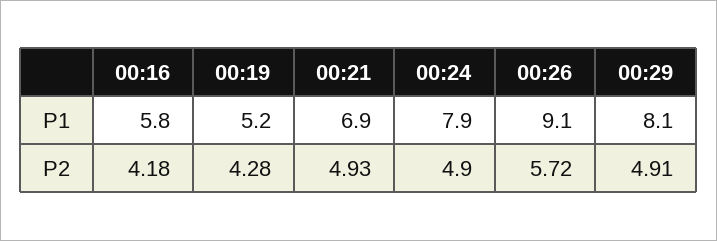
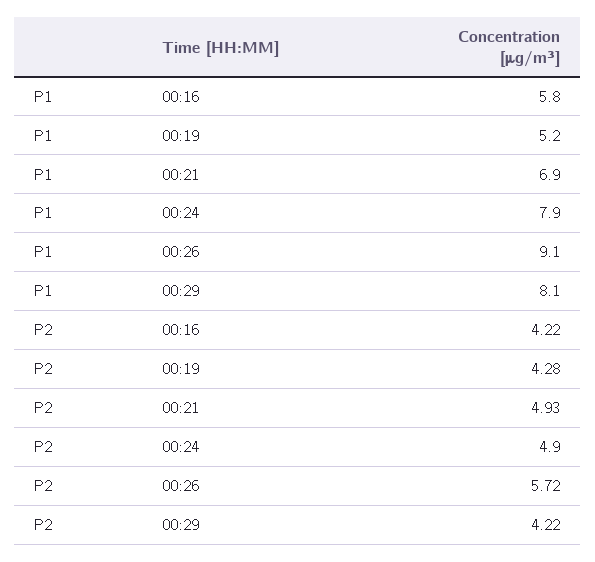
  {
    "00:16": {
      "P1": 5.8,
-     "P2": 4.18
+     "P2": 4.22
    },
    "00:19": {
      "P1": 5.2,
      "P2": 4.28
    },
    "00:21": {
      "P1": 6.9,
      "P2": 4.93
    },
    "00:24": {
      "P1": 7.9,
      "P2": 4.9
    },
    "00:26": {
      "P1": 9.1,
      "P2": 5.72
    },
    "00:29": {
      "P1": 8.1,
-     "P2": 4.91
+     "P2": 4.22
    }
  }

